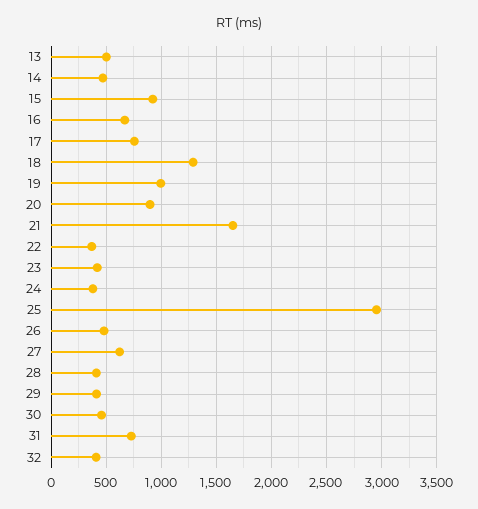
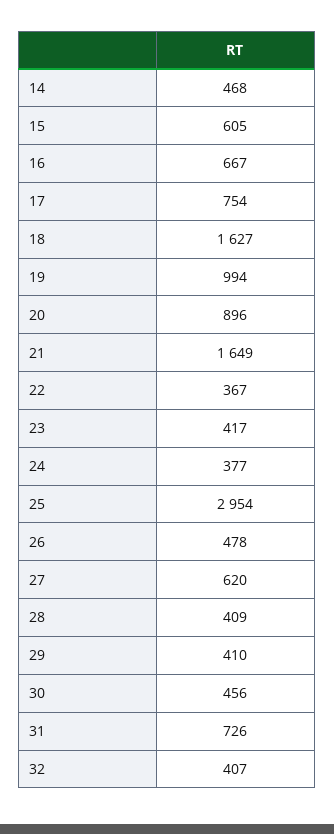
  {
-   "13": 500,
    "14": 468,
-   "15": 900,
+   "15": 605,
    "16": 667,
    "17": 754,
-   "18": 1300,
+   "18": 1627,
    "19": 994,
    "20": 896,
    "21": 1649,
    "22": 367,
    "23": 417,
    "24": 377,
    "25": 2954,
    "26": 478,
    "27": 620,
    "28": 409,
    "29": 410,
    "30": 456,
    "31": 726,
    "32": 407
  }

